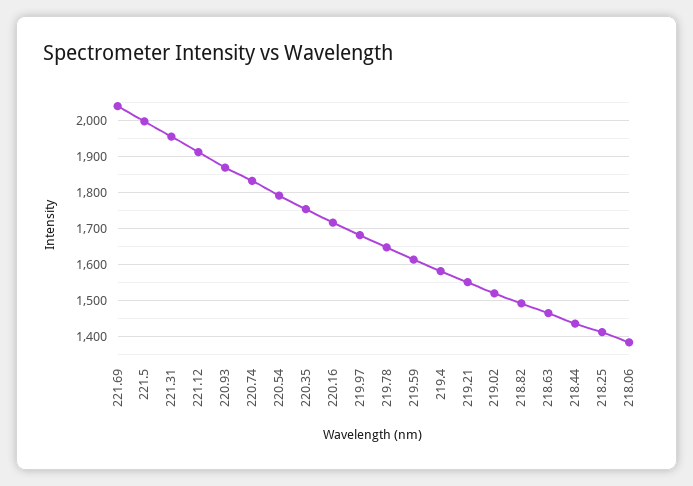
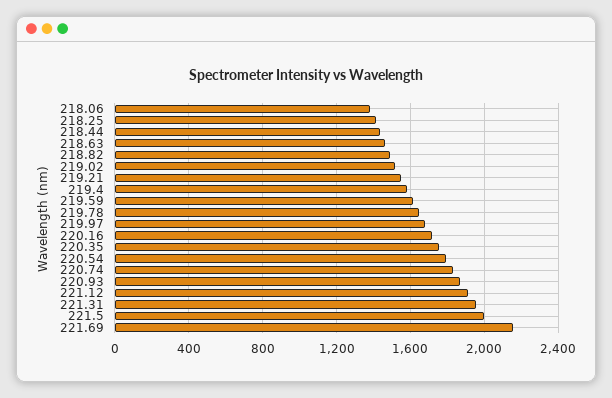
  {
-   "221.69": 2040,
+   "221.69": 2150,
    "221.5": 2000,
    "221.31": 1960,
    "221.12": 1920,
    "220.93": 1860,
    "220.74": 1840,
    "220.54": 1800,
    "220.35": 1760,
    "220.16": 1720,
    "219.97": 1680,
    "219.78": 1640,
    "219.59": 1620,
    "219.4": 1580,
    "219.21": 1560,
    "219.02": 1520,
    "218.82": 1500,
    "218.63": 1460,
    "218.44": 1440,
    "218.25": 1420,
    "218.06": 1380
  }

